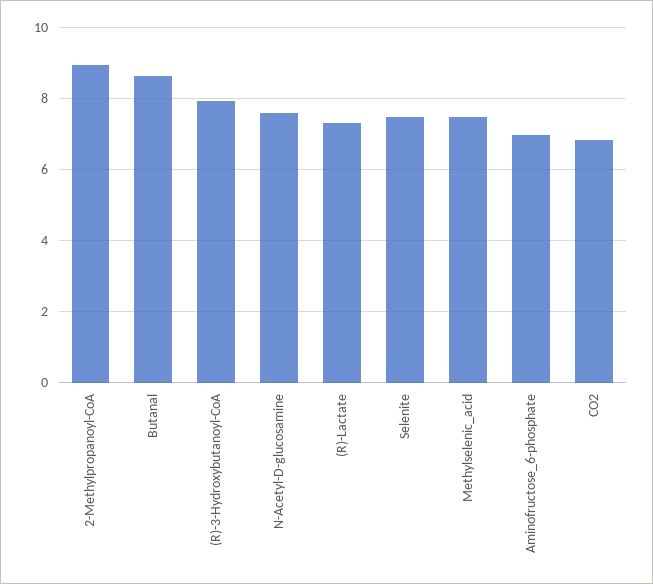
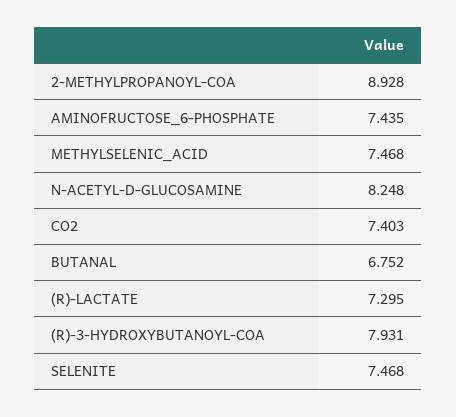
  {
    "2-Methylpropanoyl-CoA": 8.928,
-   "Butanal": 8.6,
+   "Butanal": 6.752,
    "(R)-3-Hydroxybutanoyl-CoA": 7.931,
-   "N-Acetyl-D-glucosamine": 7.6,
+   "N-Acetyl-D-glucosamine": 8.248,
    "(R)-Lactate": 7.295,
    "Selenite": 7.468,
    "Methylselenic_acid": 7.468,
-   "Aminofructose_6-phosphate": 7,
+   "Aminofructose_6-phosphate": 7.435,
-   "CO2": 6.8
+   "CO2": 7.403
  }

